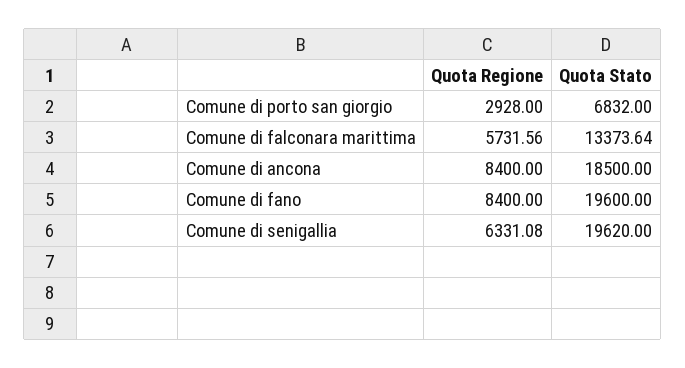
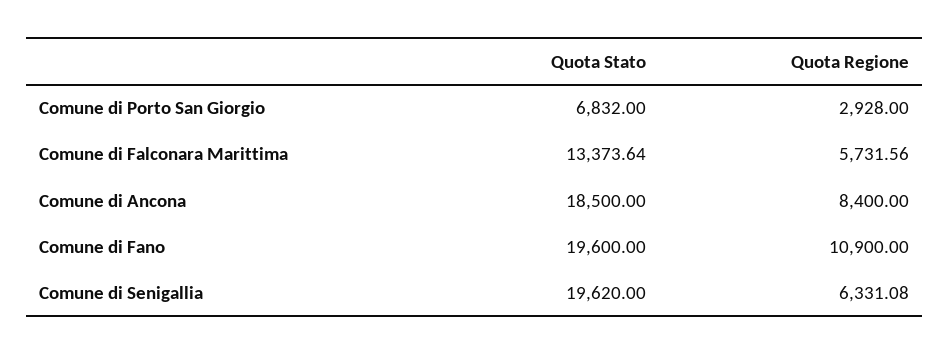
  {
    "Quota Regione": {
      "Comune di porto san giorgio": 2928,
      "Comune di falconara marittima": 5731.56,
      "Comune di ancona": 8400,
-     "Comune di fano": 8400,
+     "Comune di fano": 10900,
      "Comune di senigallia": 6331.08
    },
    "Quota Stato": {
      "Comune di porto san giorgio": 6832,
      "Comune di falconara marittima": 13373.64,
      "Comune di ancona": 18500,
      "Comune di fano": 19600,
      "Comune di senigallia": 19620
    }
  }

